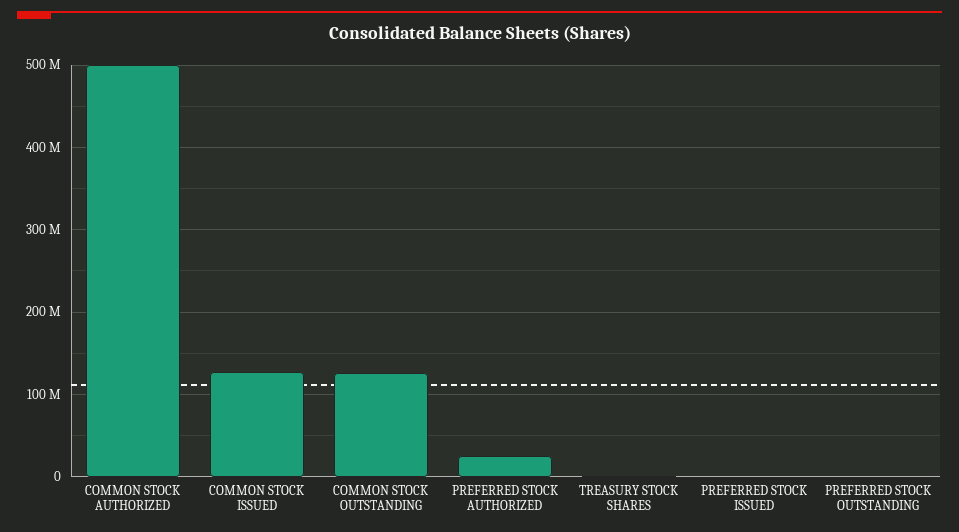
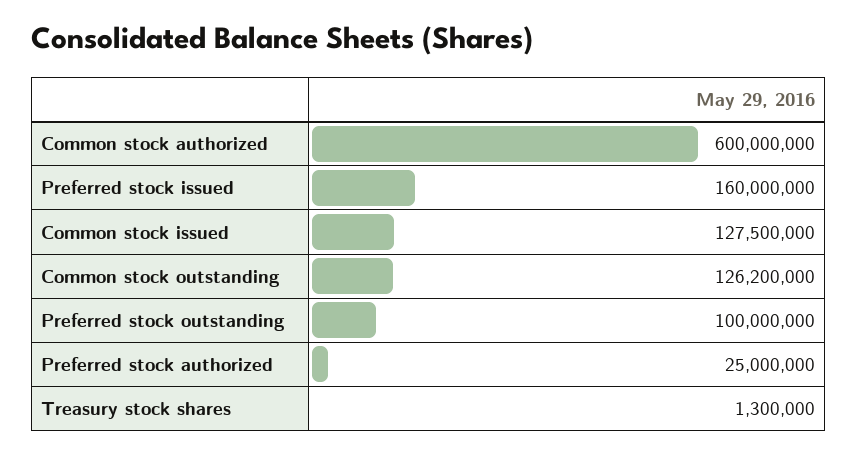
  {
-   "COMMON STOCK AUTHORIZED": 500000000,
+   "COMMON STOCK AUTHORIZED": 600000000,
    "COMMON STOCK ISSUED": 127500000,
    "COMMON STOCK OUTSTANDING": 126200000,
    "PREFERRED STOCK AUTHORIZED": 25000000,
    "TREASURY STOCK SHARES": 1300000,
-   "PREFERRED STOCK ISSUED": 0,
+   "PREFERRED STOCK ISSUED": 160000000,
-   "PREFERRED STOCK OUTSTANDING": 0
+   "PREFERRED STOCK OUTSTANDING": 100000000
  }

